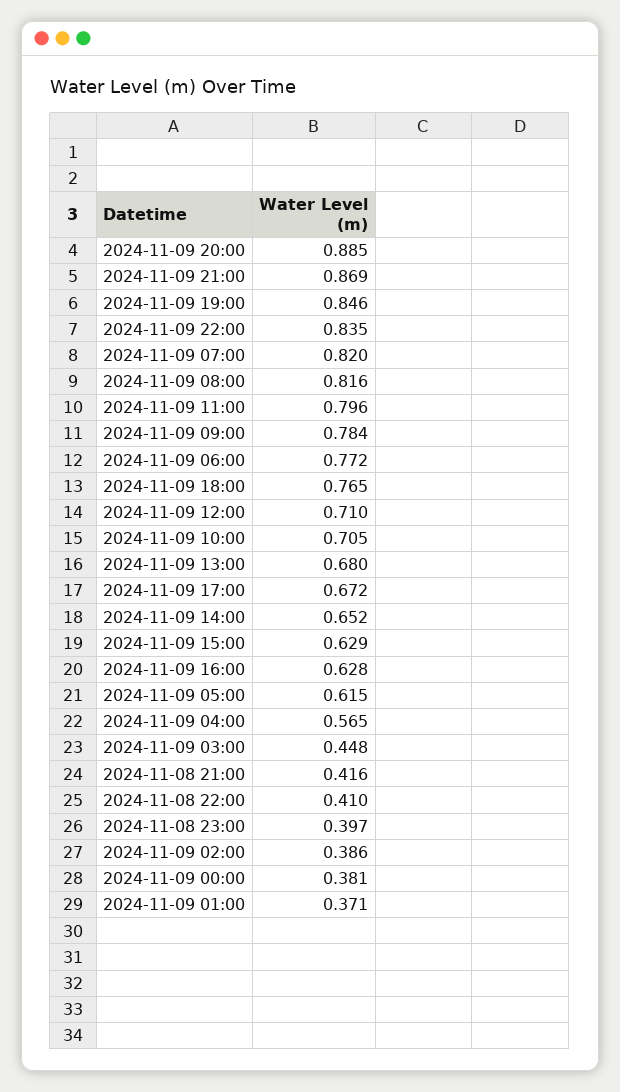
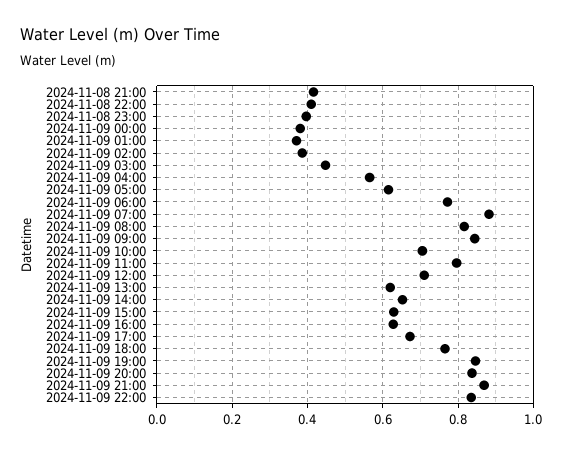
  {
-   "2024-11-09 20:00": 0.885,
+   "2024-11-09 20:00": 0.84,
    "2024-11-09 21:00": 0.869,
    "2024-11-09 19:00": 0.846,
    "2024-11-09 22:00": 0.835,
-   "2024-11-09 07:00": 0.82,
+   "2024-11-09 07:00": 0.88,
    "2024-11-09 08:00": 0.816,
    "2024-11-09 11:00": 0.796,
-   "2024-11-09 09:00": 0.784,
+   "2024-11-09 09:00": 0.84,
    "2024-11-09 06:00": 0.772,
    "2024-11-09 18:00": 0.765,
    "2024-11-09 12:00": 0.71,
    "2024-11-09 10:00": 0.705,
-   "2024-11-09 13:00": 0.68,
+   "2024-11-09 13:00": 0.62,
    "2024-11-09 17:00": 0.672,
    "2024-11-09 14:00": 0.652,
    "2024-11-09 15:00": 0.629,
    "2024-11-09 16:00": 0.628,
    "2024-11-09 05:00": 0.615,
    "2024-11-09 04:00": 0.565,
    "2024-11-09 03:00": 0.448,
    "2024-11-08 21:00": 0.416,
    "2024-11-08 22:00": 0.41,
    "2024-11-08 23:00": 0.397,
    "2024-11-09 02:00": 0.386,
    "2024-11-09 00:00": 0.381,
    "2024-11-09 01:00": 0.371
  }

